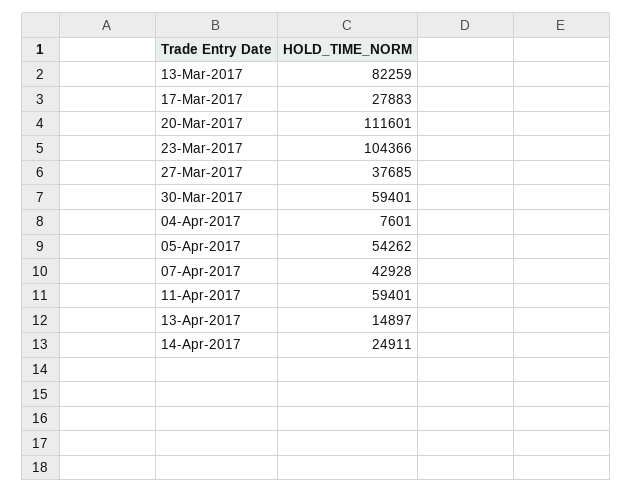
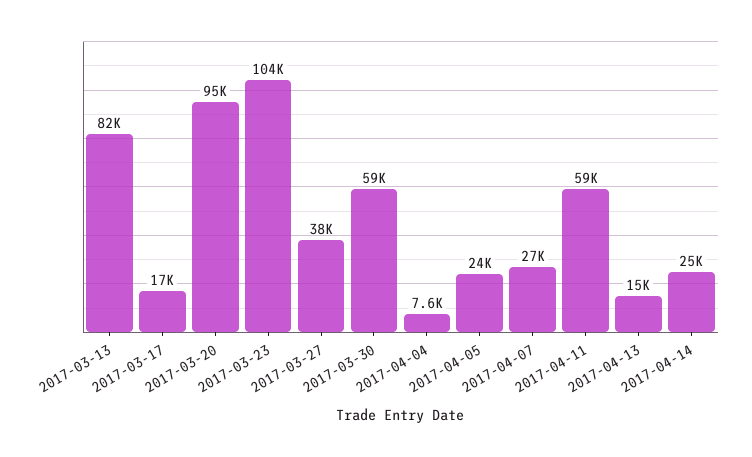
  {
    "13-Mar-2017": 82259,
-   "17-Mar-2017": 27883,
+   "17-Mar-2017": 17000,
-   "20-Mar-2017": 111601,
+   "20-Mar-2017": 95000,
    "23-Mar-2017": 104366,
    "27-Mar-2017": 37685,
    "30-Mar-2017": 59401,
    "04-Apr-2017": 7601,
-   "05-Apr-2017": 54262,
+   "05-Apr-2017": 24000,
-   "07-Apr-2017": 42928,
+   "07-Apr-2017": 27000,
    "11-Apr-2017": 59401,
    "13-Apr-2017": 14897,
    "14-Apr-2017": 24911
  }

